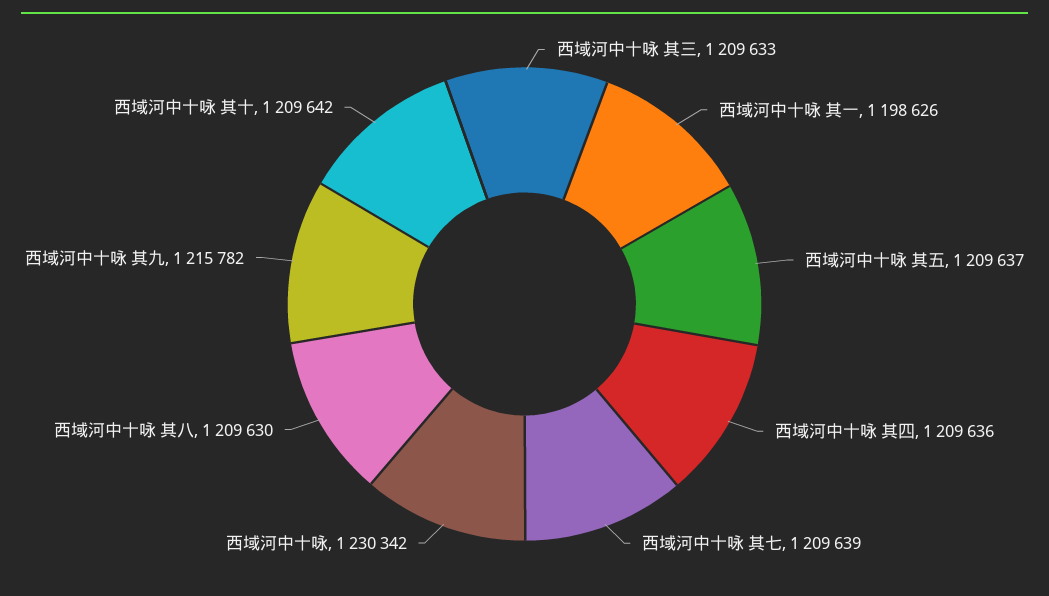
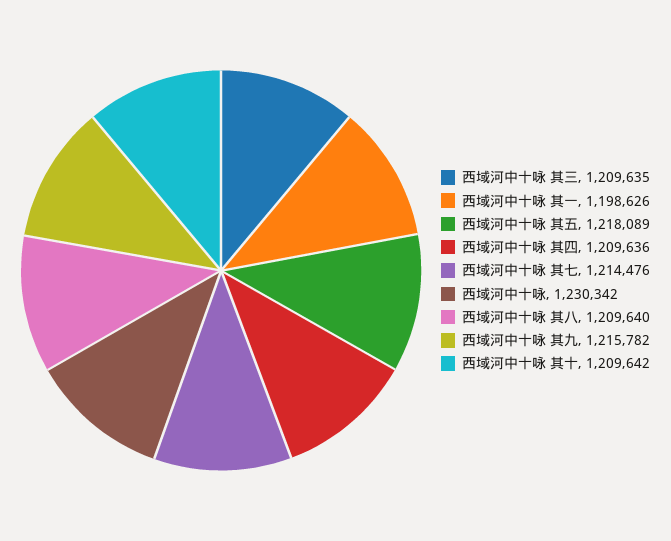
  {
-   "西域河中十咏 其三": 1209633,
+   "西域河中十咏 其三": 1209635,
    "西域河中十咏 其一": 1198626,
-   "西域河中十咏 其五": 1209637,
+   "西域河中十咏 其五": 1218089,
    "西域河中十咏 其四": 1209636,
-   "西域河中十咏 其七": 1209639,
+   "西域河中十咏 其七": 1214476,
    "西域河中十咏": 1230342,
-   "西域河中十咏 其八": 1209630,
+   "西域河中十咏 其八": 1209640,
    "西域河中十咏 其九": 1215782,
    "西域河中十咏 其十": 1209642
  }

